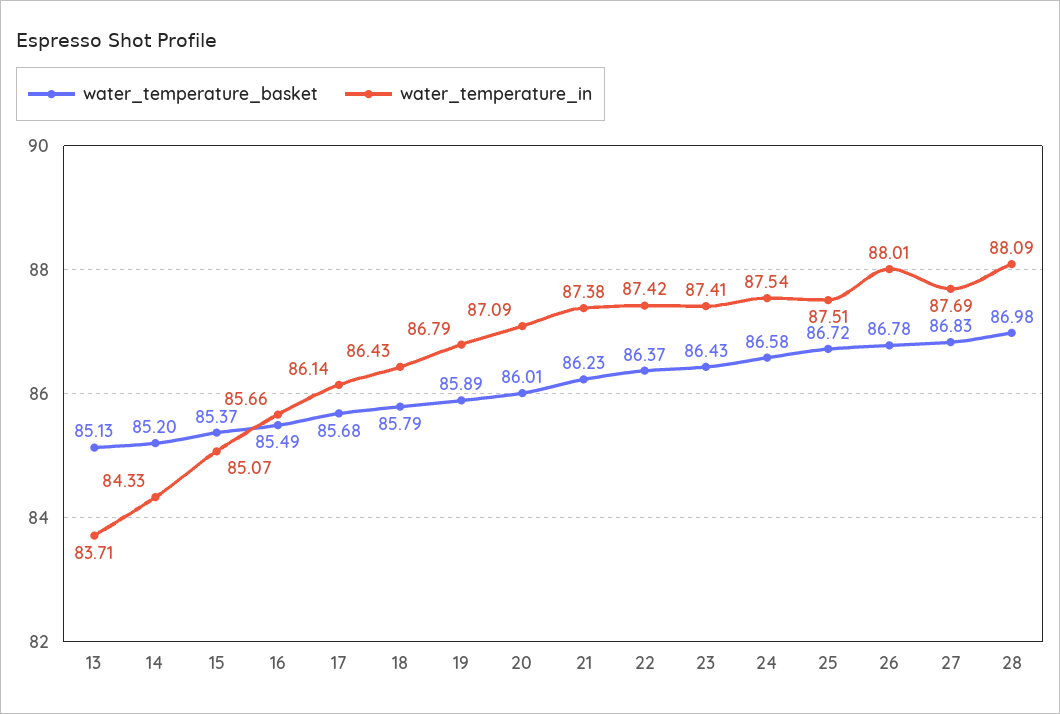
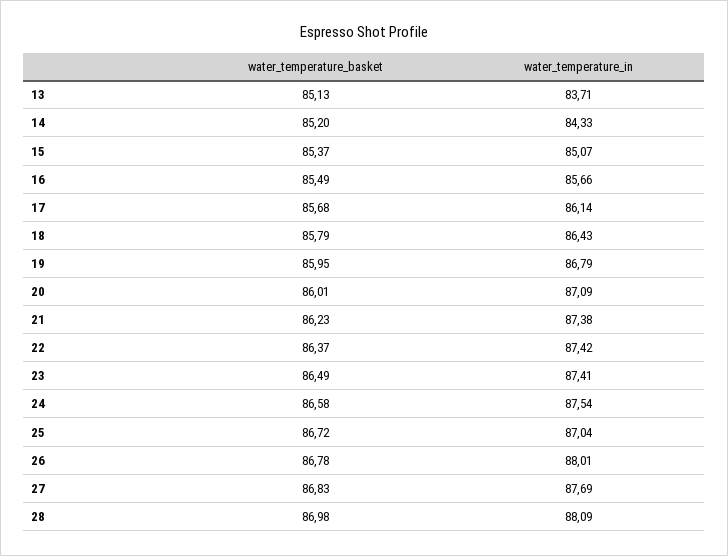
  {
    "water_temperature_basket": {
      "13": 85.13,
      "14": 85.2,
      "15": 85.37,
      "16": 85.49,
      "17": 85.68,
      "18": 85.79,
-     "19": 85.89,
+     "19": 85.95,
      "20": 86.01,
      "21": 86.23,
      "22": 86.37,
-     "23": 86.43,
+     "23": 86.49,
      "24": 86.58,
      "25": 86.72,
      "26": 86.78,
      "27": 86.83,
      "28": 86.98
    },
    "water_temperature_in": {
      "13": 83.71,
      "14": 84.33,
      "15": 85.07,
      "16": 85.66,
      "17": 86.14,
      "18": 86.43,
      "19": 86.79,
      "20": 87.09,
      "21": 87.38,
      "22": 87.42,
      "23": 87.41,
      "24": 87.54,
-     "25": 87.51,
+     "25": 87.04,
      "26": 88.01,
      "27": 87.69,
      "28": 88.09
    }
  }

